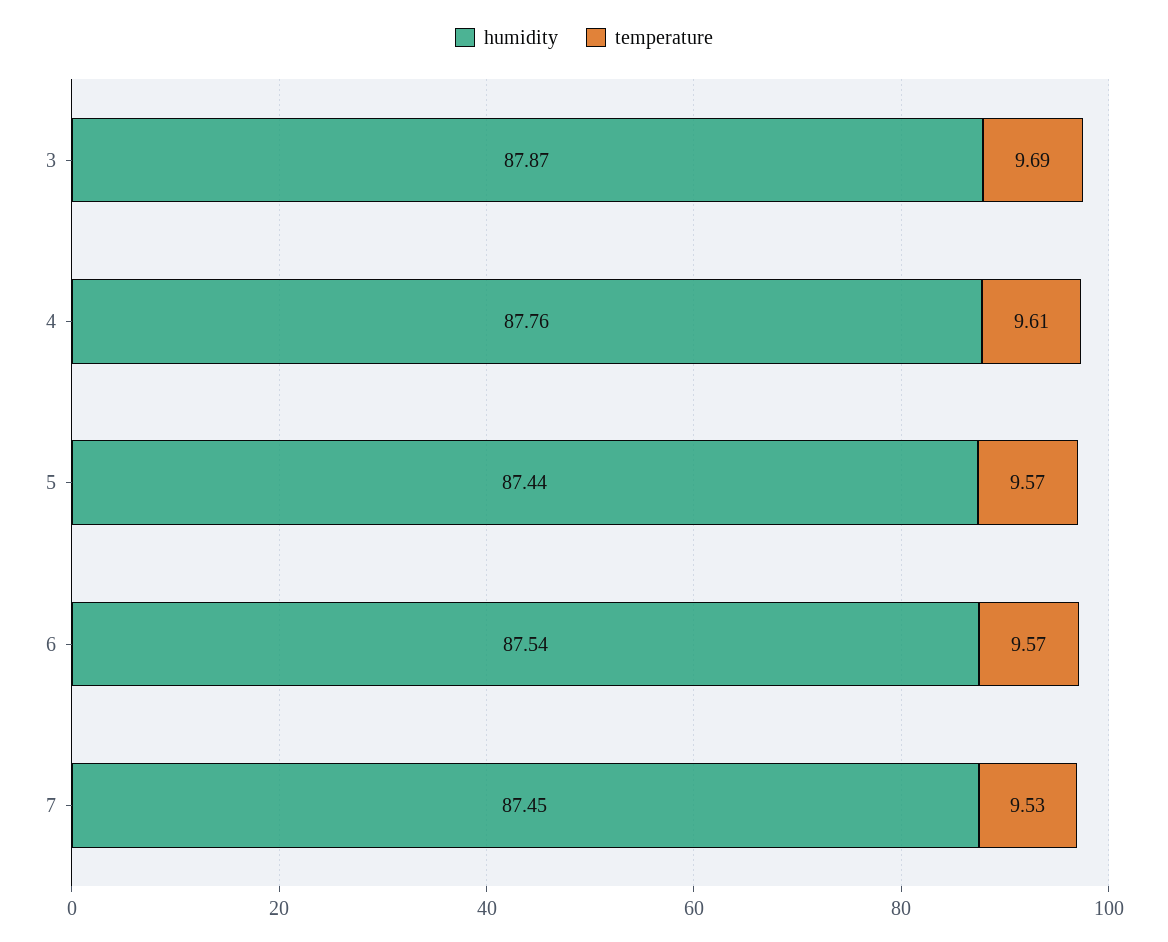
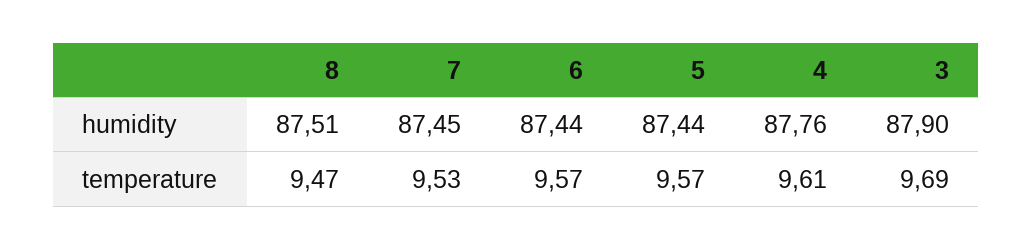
  {
    "humidity": {
-     "3": 87.87,
+     "3": 87.9,
      "4": 87.76,
      "5": 87.44,
-     "6": 87.54,
+     "6": 87.44,
-     "7": 87.45
+     "7": 87.45,
+     "8": 87.51
    },
    "temperature": {
      "3": 9.69,
      "4": 9.61,
      "5": 9.57,
      "6": 9.57,
-     "7": 9.53
+     "7": 9.53,
+     "8": 9.47
    }
  }

